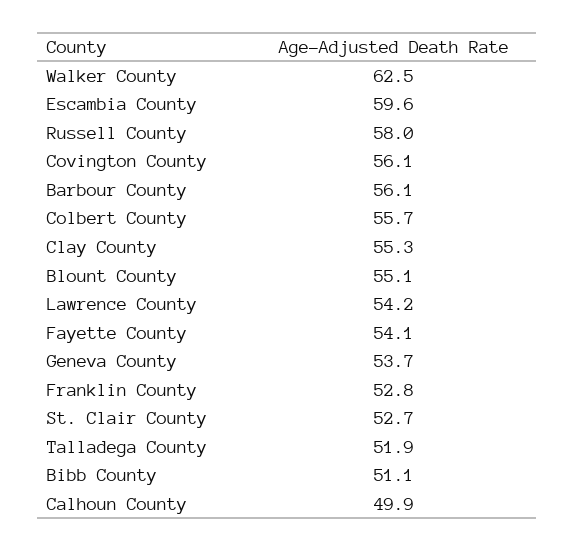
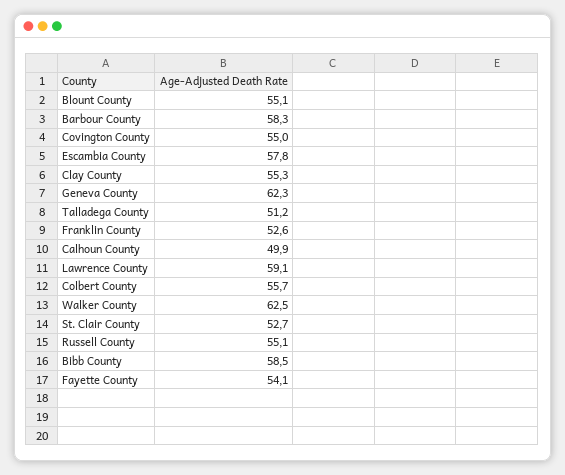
  {
    "Walker County": 62.5,
-   "Escambia County": 59.6,
+   "Escambia County": 57.8,
-   "Russell County": 58,
+   "Russell County": 55.1,
-   "Covington County": 56.1,
+   "Covington County": 55,
-   "Barbour County": 56.1,
+   "Barbour County": 58.3,
    "Colbert County": 55.7,
    "Clay County": 55.3,
    "Blount County": 55.1,
-   "Lawrence County": 54.2,
+   "Lawrence County": 59.1,
    "Fayette County": 54.1,
-   "Geneva County": 53.7,
+   "Geneva County": 62.3,
-   "Franklin County": 52.8,
+   "Franklin County": 52.6,
    "St. Clair County": 52.7,
-   "Talladega County": 51.9,
+   "Talladega County": 51.2,
-   "Bibb County": 51.1,
+   "Bibb County": 58.5,
    "Calhoun County": 49.9
  }

